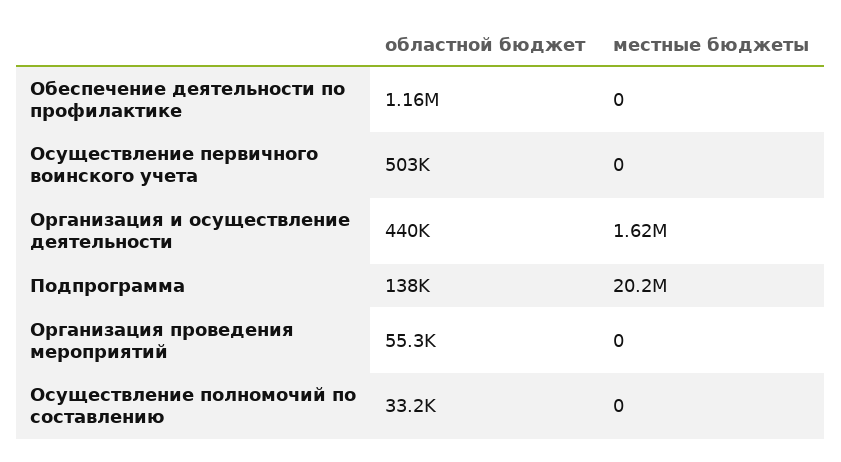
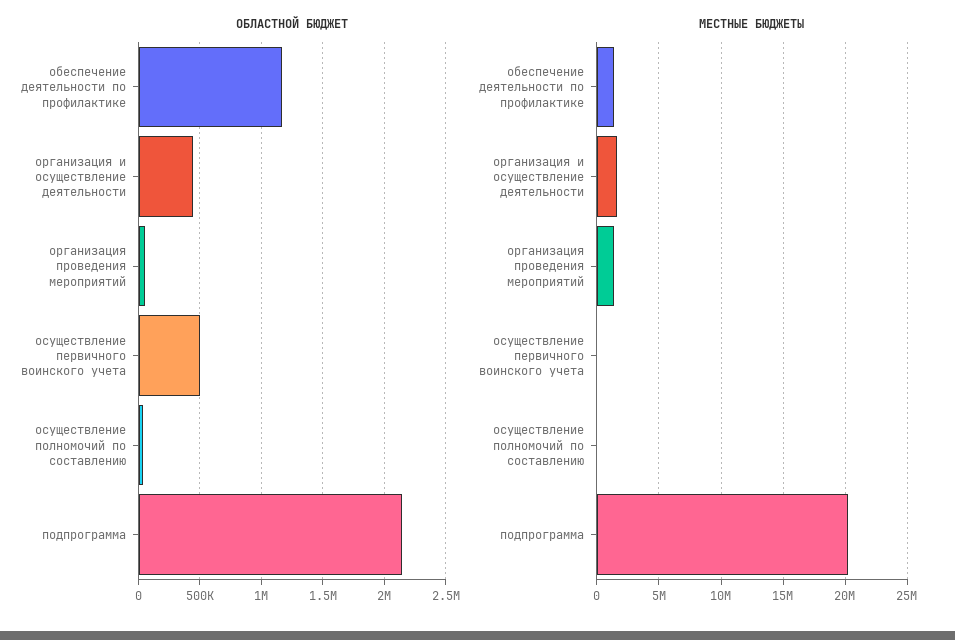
  {
    "областной бюджет": {
      "Обеспечение деятельности по профилактике": 1160000,
      "Осуществление первичного воинского учета": 503000,
      "Организация и осуществление деятельности": 440000,
-     "Подпрограмма": 138000,
+     "Подпрограмма": 2150000,
      "Организация проведения мероприятий": 55300,
      "Осуществление полномочий по составлению": 33200
    },
    "местные бюджеты": {
-     "Обеспечение деятельности по профилактике": 0,
+     "Обеспечение деятельности по профилактике": 1500000,
      "Осуществление первичного воинского учета": 0,
      "Организация и осуществление деятельности": 1620000,
      "Подпрограмма": 20200000,
-     "Организация проведения мероприятий": 0,
+     "Организация проведения мероприятий": 1500000,
      "Осуществление полномочий по составлению": 0
    }
  }

